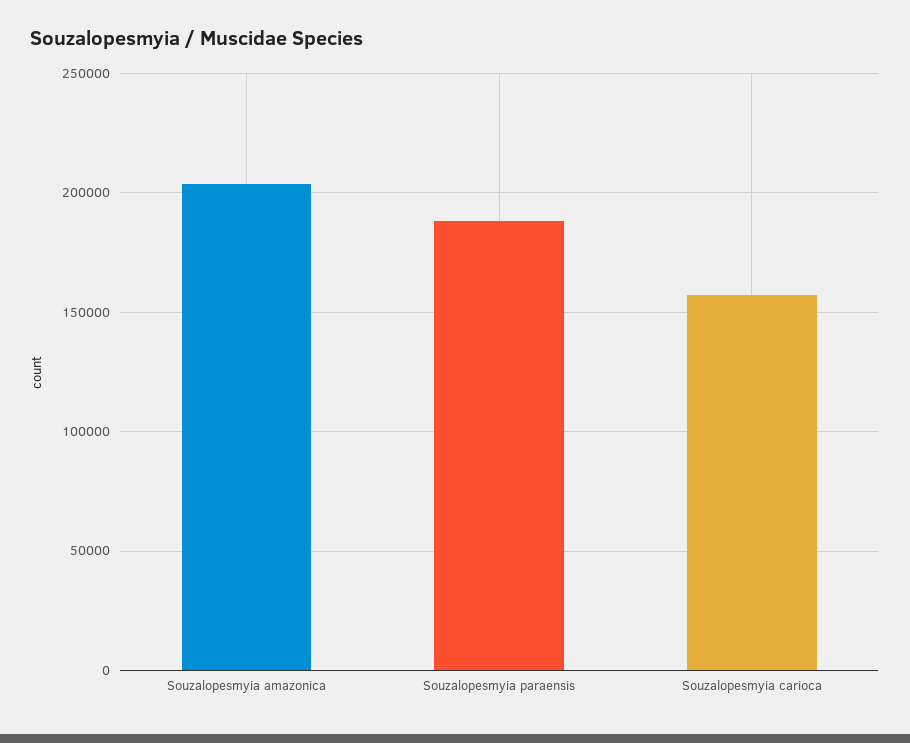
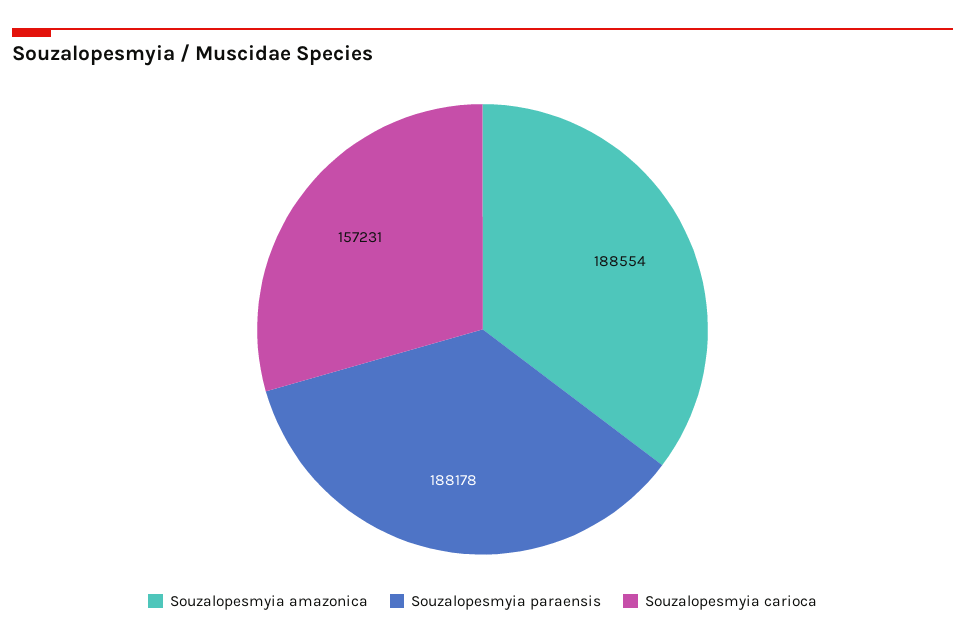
  {
-   "Souzalopesmyia amazonica": 205000,
+   "Souzalopesmyia amazonica": 188554,
    "Souzalopesmyia paraensis": 188178,
    "Souzalopesmyia carioca": 157231
  }

